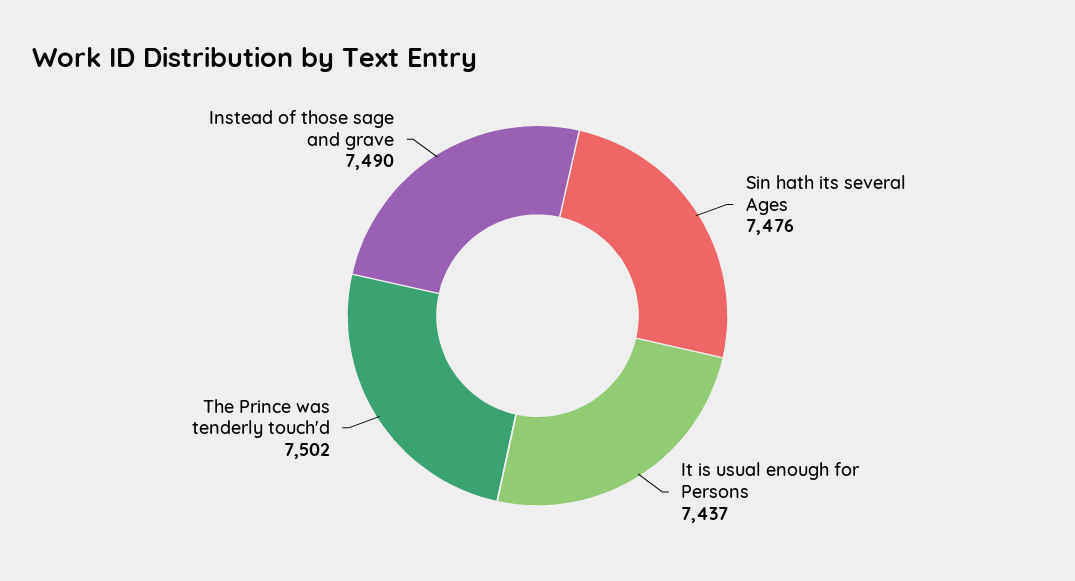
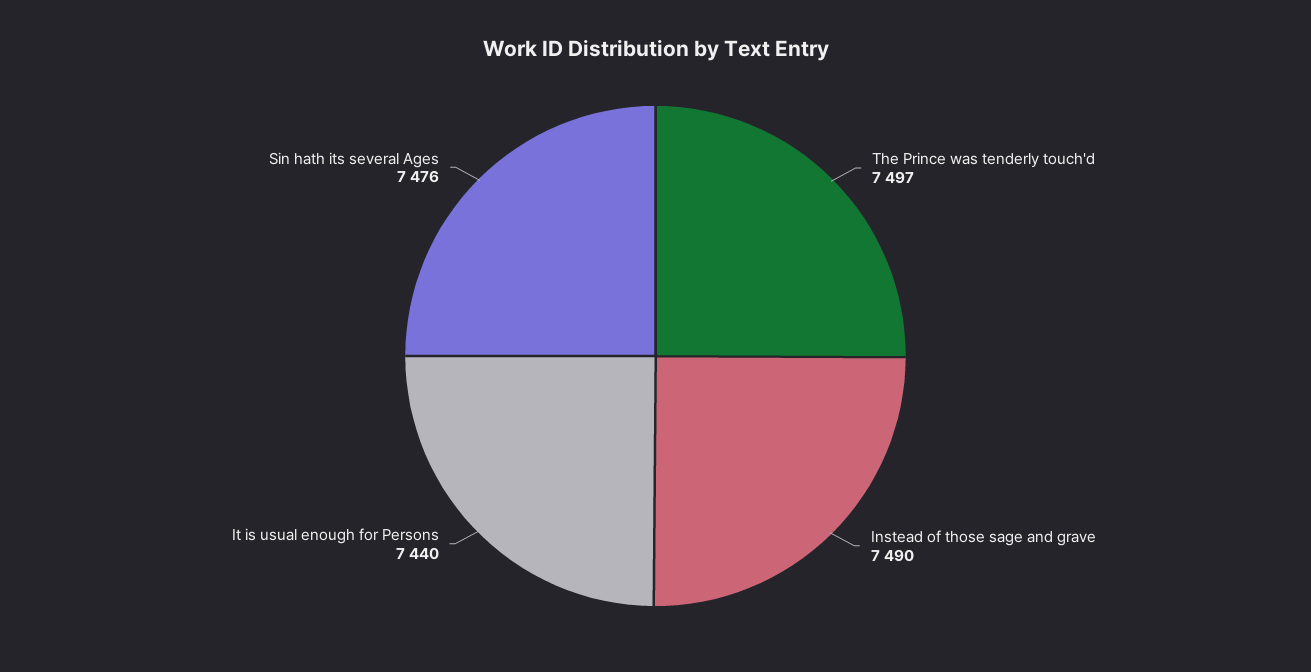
  {
    "Sin hath its several Ages": 7476,
-   "It is usual enough for Persons": 7437,
+   "It is usual enough for Persons": 7440,
-   "The Prince was tenderly touch'd": 7502,
+   "The Prince was tenderly touch'd": 7497,
    "Instead of those sage and grave": 7490
  }

